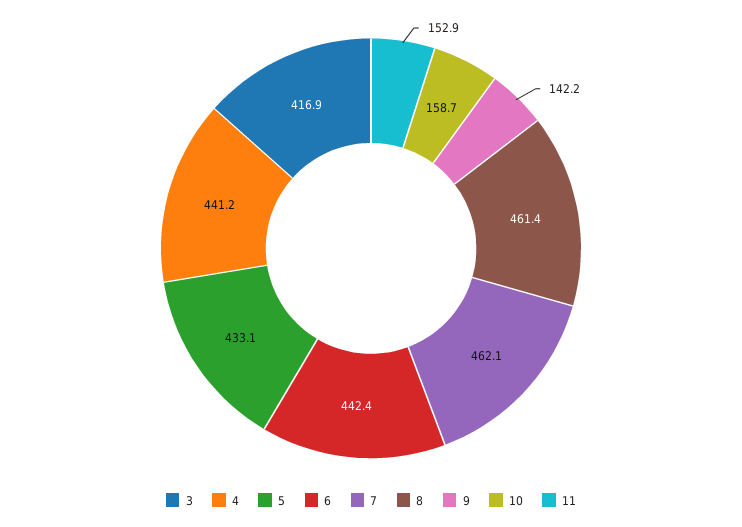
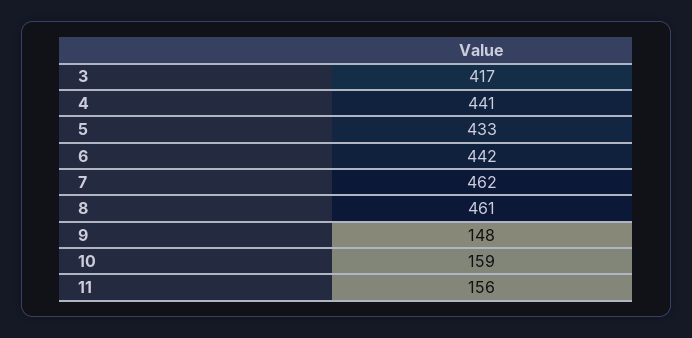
  {
    "3": 416.9,
    "4": 441.2,
    "5": 433.1,
    "6": 442.4,
    "7": 462.1,
    "8": 461.4,
-   "9": 142.2,
+   "9": 148,
    "10": 158.7,
-   "11": 152.9
+   "11": 156
  }

